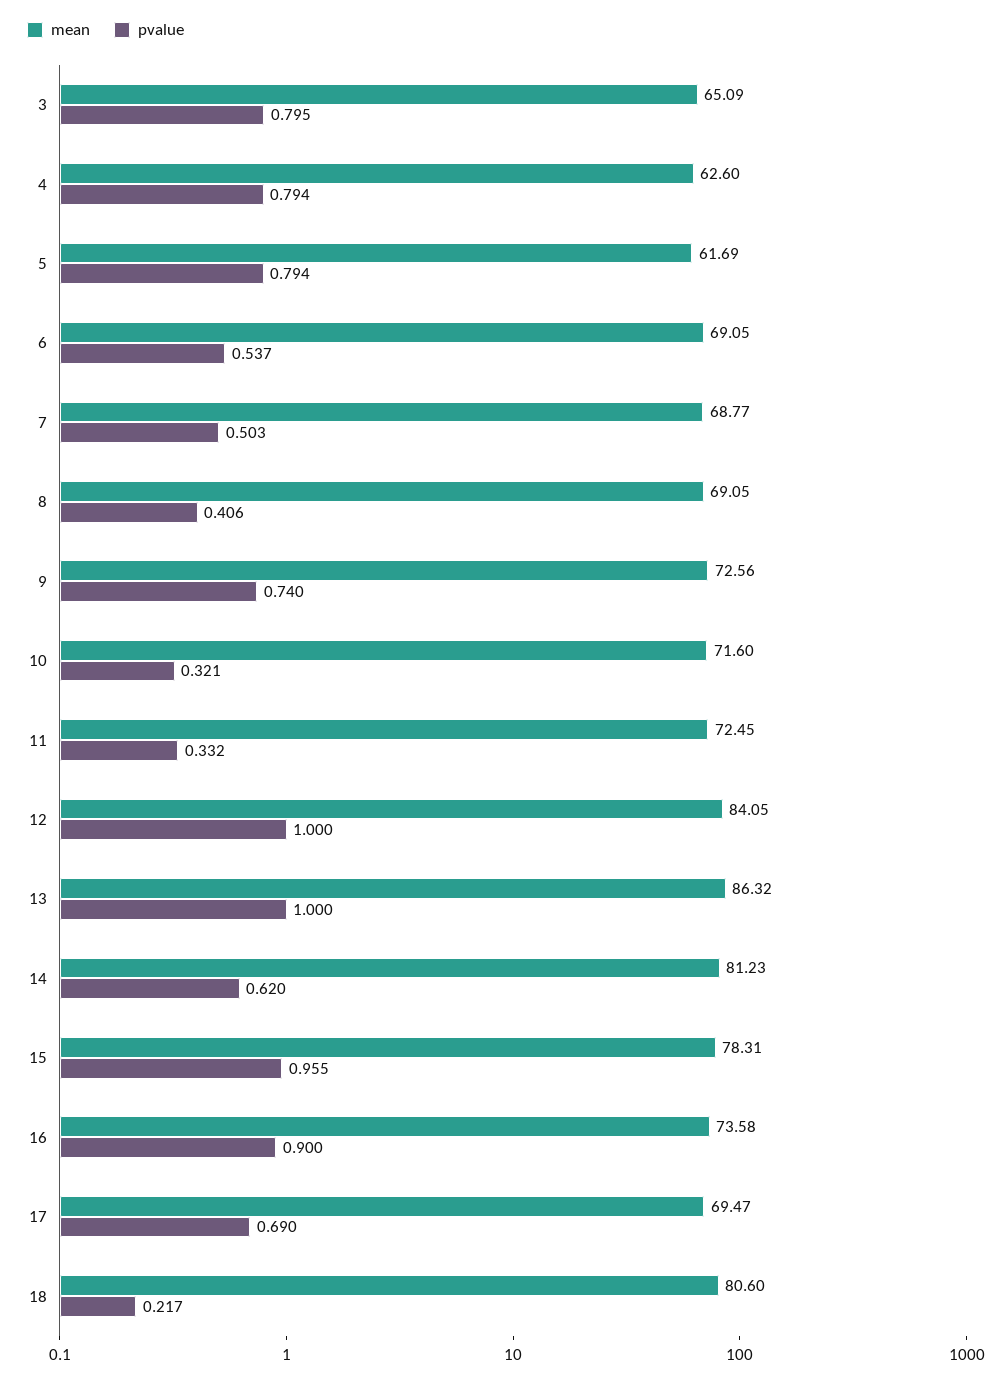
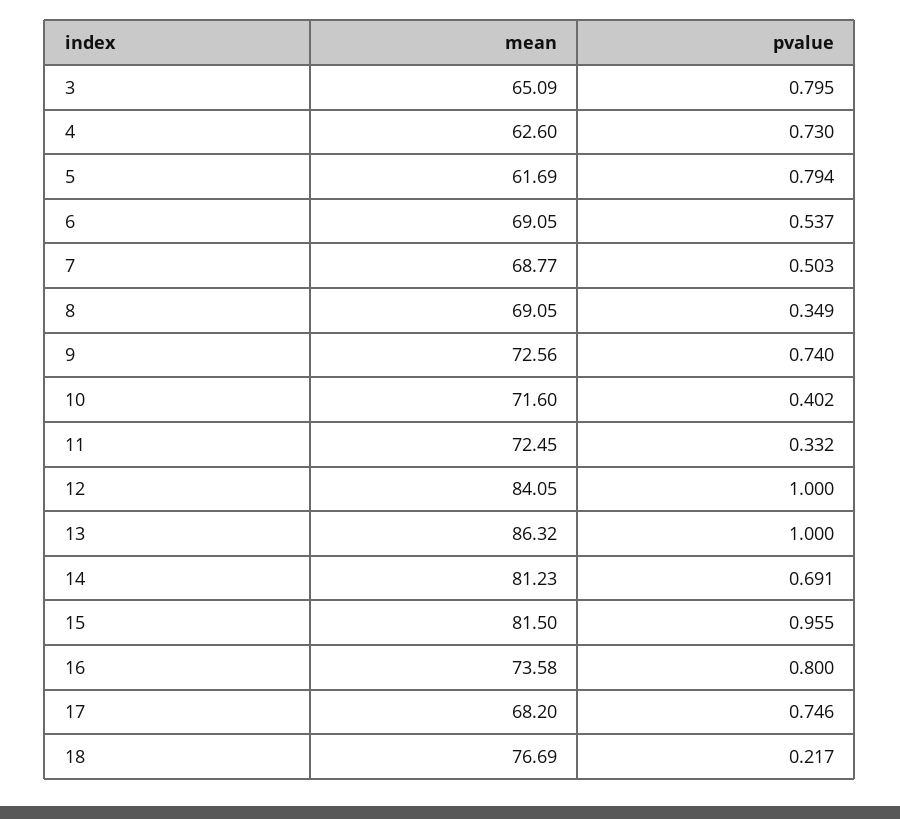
  {
    "mean": {
      "3": 65.09,
      "4": 62.6,
      "5": 61.69,
      "6": 69.05,
      "7": 68.77,
      "8": 69.05,
      "9": 72.56,
      "10": 71.6,
      "11": 72.45,
      "12": 84.05,
      "13": 86.32,
      "14": 81.23,
-     "15": 78.31,
+     "15": 81.5,
      "16": 73.58,
-     "17": 69.47,
+     "17": 68.2,
-     "18": 80.6
+     "18": 76.69
    },
    "pvalue": {
      "3": 0.795,
-     "4": 0.794,
+     "4": 0.73,
      "5": 0.794,
      "6": 0.537,
      "7": 0.503,
-     "8": 0.406,
+     "8": 0.349,
      "9": 0.74,
-     "10": 0.321,
+     "10": 0.402,
      "11": 0.332,
      "12": 1,
      "13": 1,
-     "14": 0.62,
+     "14": 0.691,
      "15": 0.955,
-     "16": 0.9,
+     "16": 0.8,
-     "17": 0.69,
+     "17": 0.746,
      "18": 0.217
    }
  }

